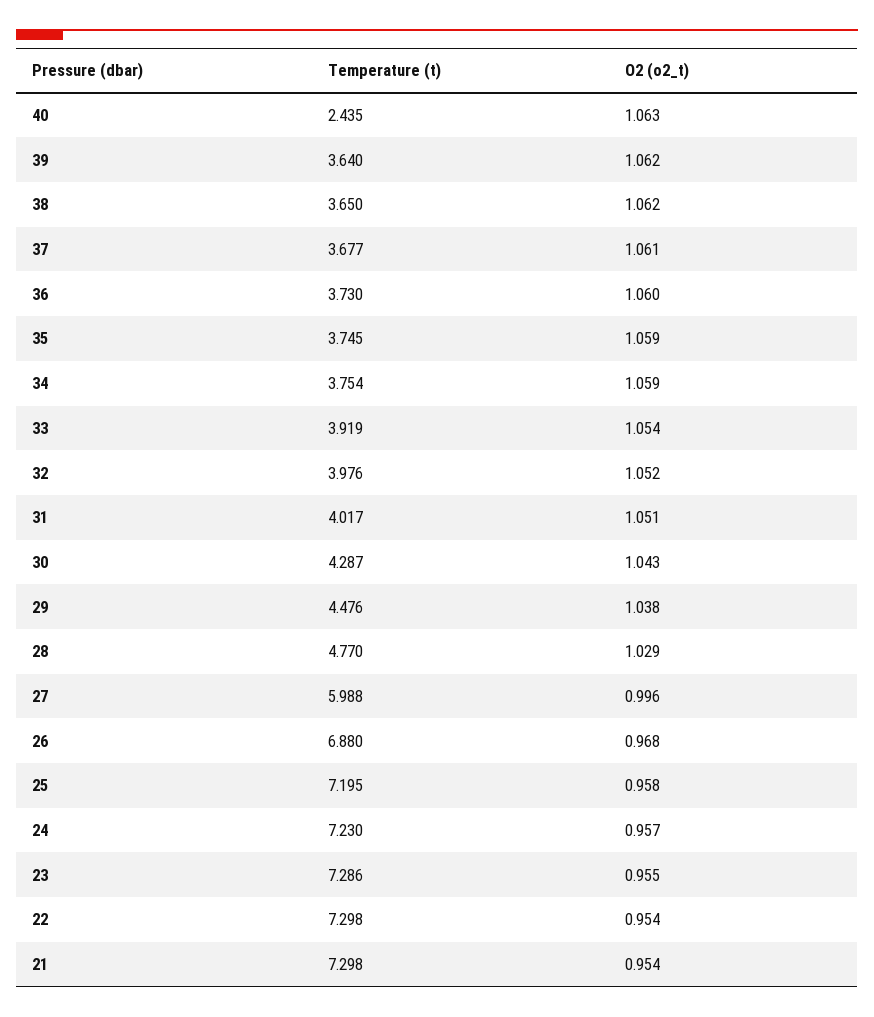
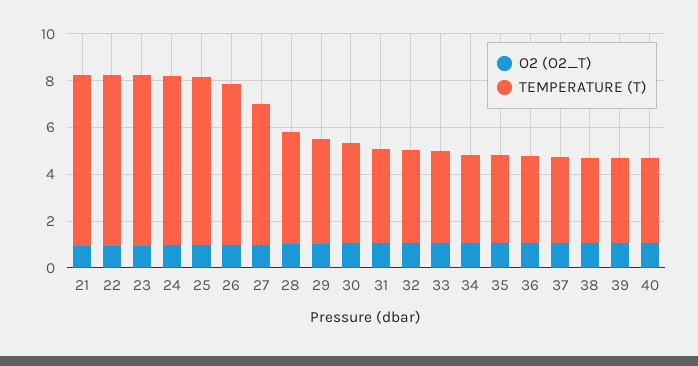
  {
    "Temperature (t)": {
-     "40": 2.435,
+     "40": 3.5,
      "39": 3.64,
      "38": 3.65,
      "37": 3.677,
      "36": 3.73,
      "35": 3.745,
      "34": 3.754,
      "33": 3.919,
      "32": 3.976,
      "31": 4.017,
      "30": 4.287,
      "29": 4.476,
      "28": 4.77,
      "27": 5.988,
      "26": 6.88,
      "25": 7.195,
      "24": 7.23,
      "23": 7.286,
      "22": 7.298,
      "21": 7.298
    },
    "O2 (o2_t)": {
      "40": 1.063,
      "39": 1.062,
      "38": 1.062,
      "37": 1.061,
      "36": 1.06,
      "35": 1.059,
      "34": 1.059,
      "33": 1.054,
      "32": 1.052,
      "31": 1.051,
      "30": 1.043,
      "29": 1.038,
      "28": 1.029,
      "27": 0.996,
      "26": 0.968,
      "25": 0.958,
      "24": 0.957,
      "23": 0.955,
      "22": 0.954,
      "21": 0.954
    }
  }

